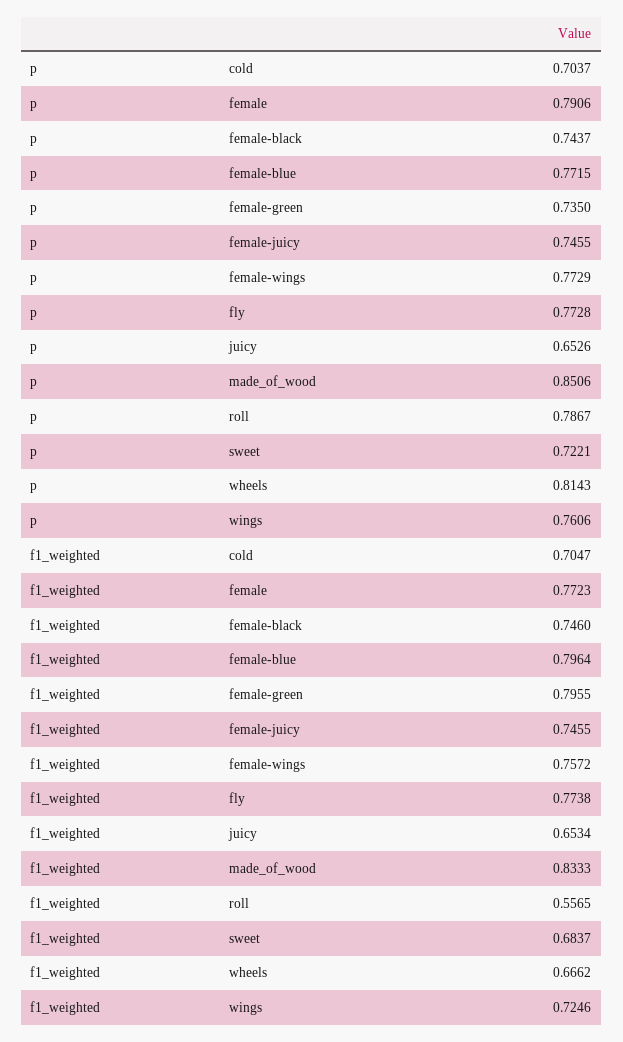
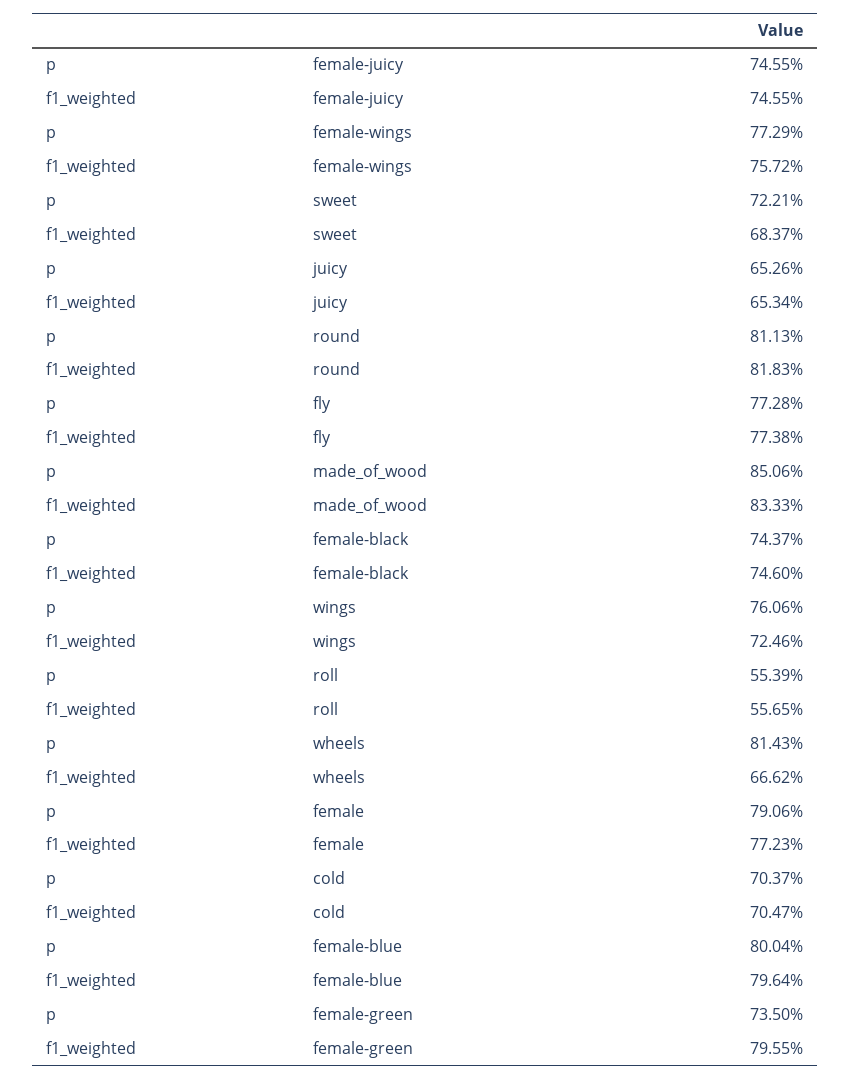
  {
    "p": {
      "cold": 0.7037,
      "female": 0.7906,
      "female-black": 0.7437,
-     "female-blue": 0.7715,
+     "female-blue": 0.8004,
      "female-green": 0.735,
      "female-juicy": 0.7455,
      "female-wings": 0.7729,
      "fly": 0.7728,
      "juicy": 0.6526,
      "made_of_wood": 0.8506,
-     "roll": 0.7867,
+     "roll": 0.5539,
      "sweet": 0.7221,
      "wheels": 0.8143,
-     "wings": 0.7606
+     "wings": 0.7606,
+     "round": 0.8113
    },
    "f1_weighted": {
      "cold": 0.7047,
      "female": 0.7723,
      "female-black": 0.746,
      "female-blue": 0.7964,
      "female-green": 0.7955,
      "female-juicy": 0.7455,
      "female-wings": 0.7572,
      "fly": 0.7738,
      "juicy": 0.6534,
      "made_of_wood": 0.8333,
      "roll": 0.5565,
      "sweet": 0.6837,
      "wheels": 0.6662,
-     "wings": 0.7246
+     "wings": 0.7246,
+     "round": 0.8183
    }
  }

